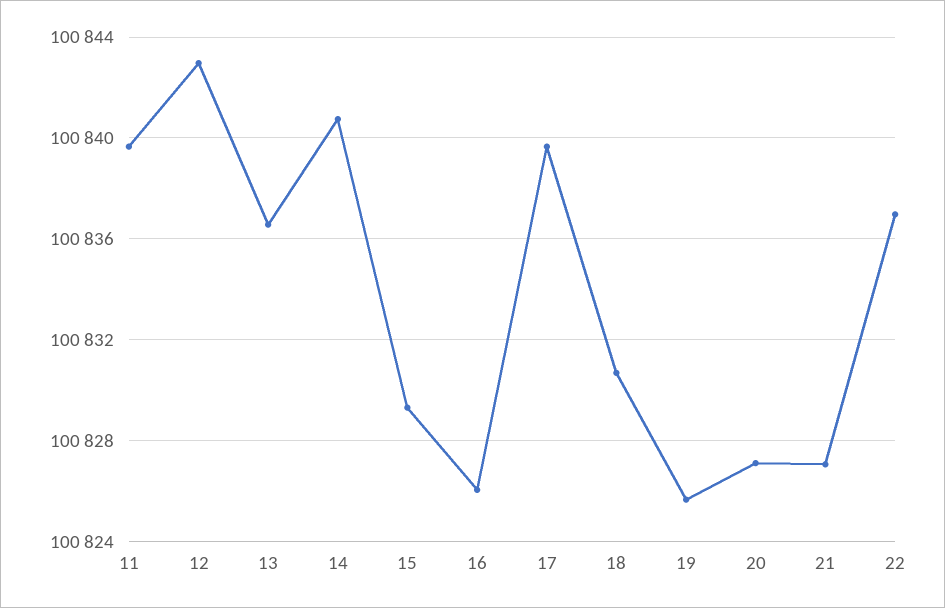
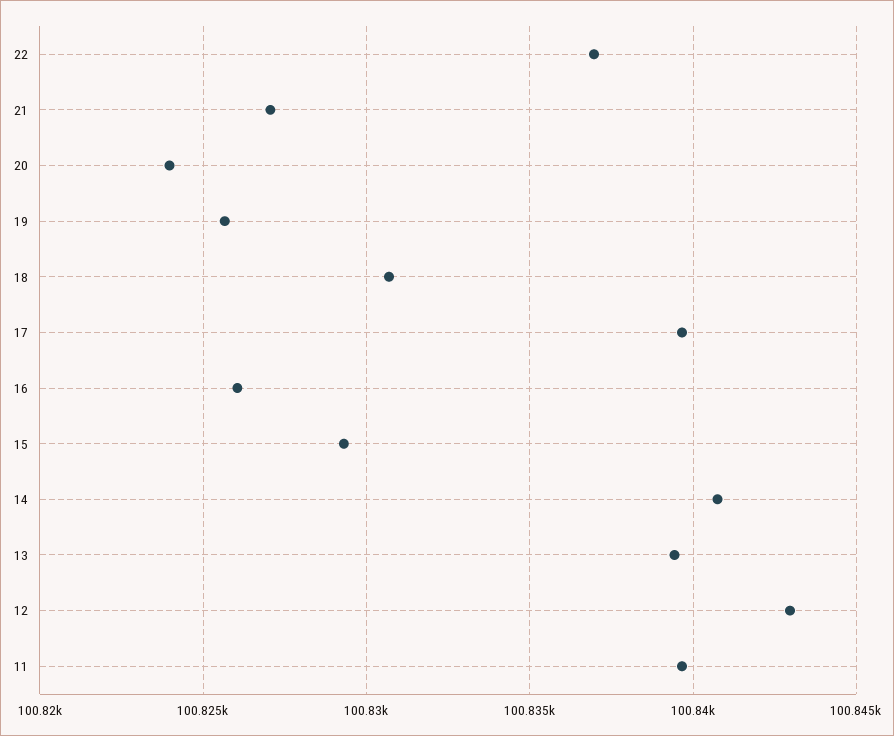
  {
    "11": 100839.5,
    "12": 100843,
-   "13": 100836.5,
+   "13": 100839.5,
    "14": 100841,
    "15": 100829.5,
    "16": 100826,
    "17": 100839.5,
    "18": 100830.5,
    "19": 100825.5,
-   "20": 100827,
+   "20": 100824,
    "21": 100827,
    "22": 100837
  }

